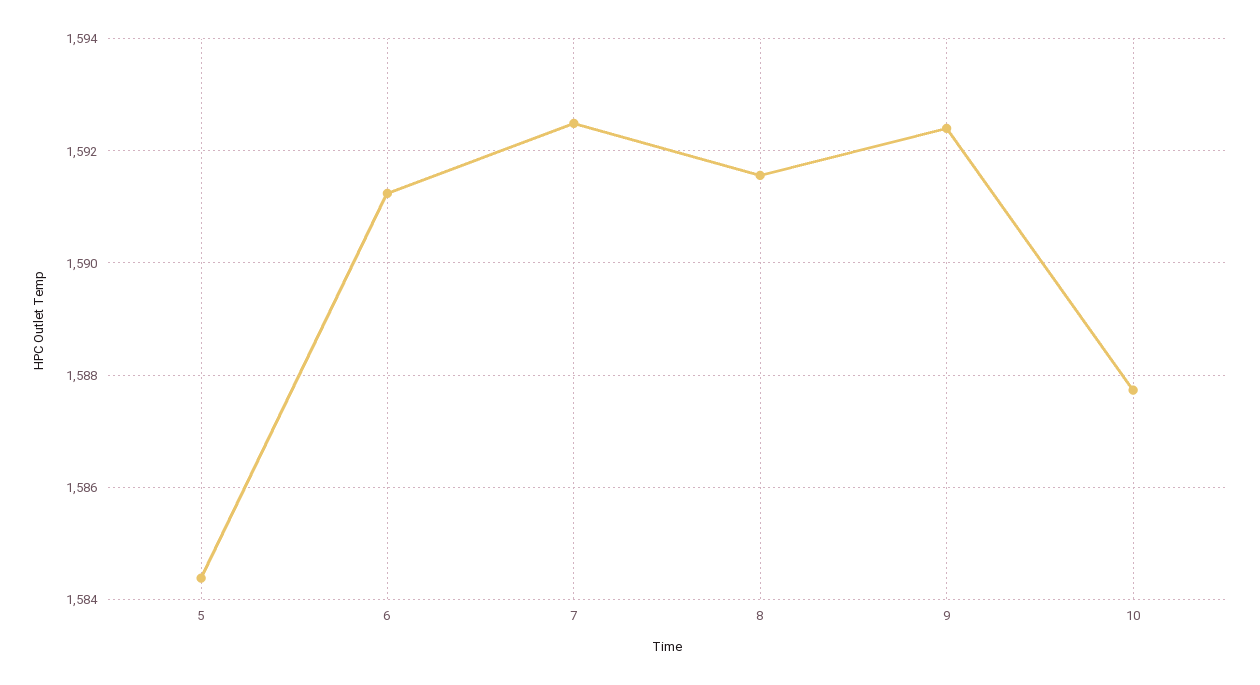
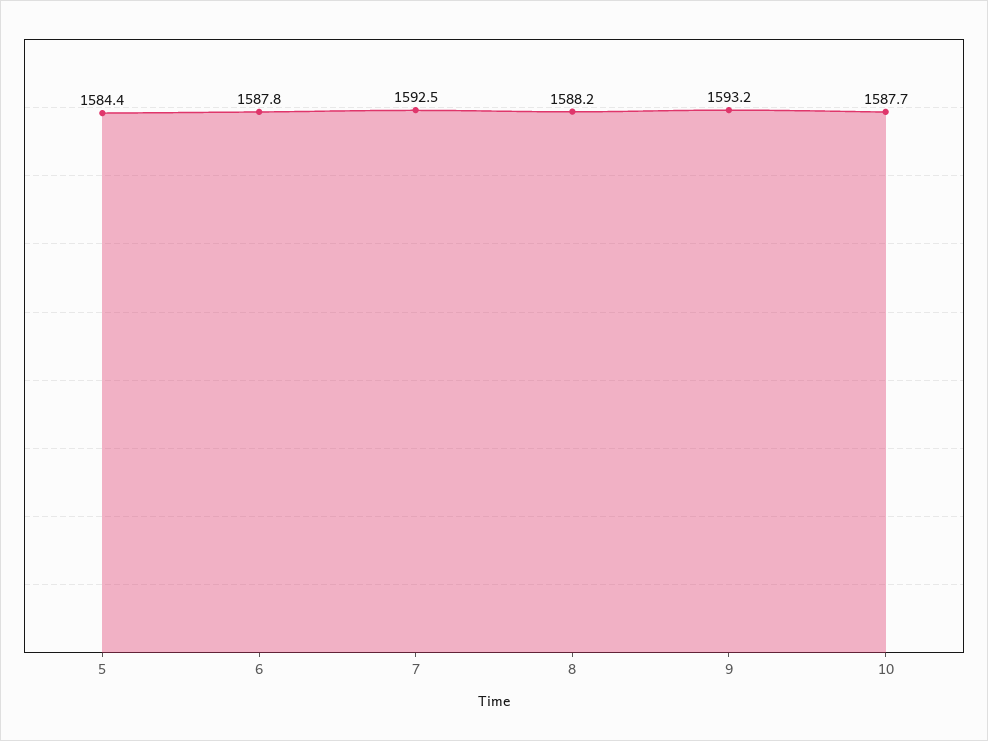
  {
    "5": 1584.4,
-   "6": 1591.2,
+   "6": 1587.8,
    "7": 1592.5,
-   "8": 1591.6,
+   "8": 1588.2,
-   "9": 1592.4,
+   "9": 1593.2,
    "10": 1587.7
  }

